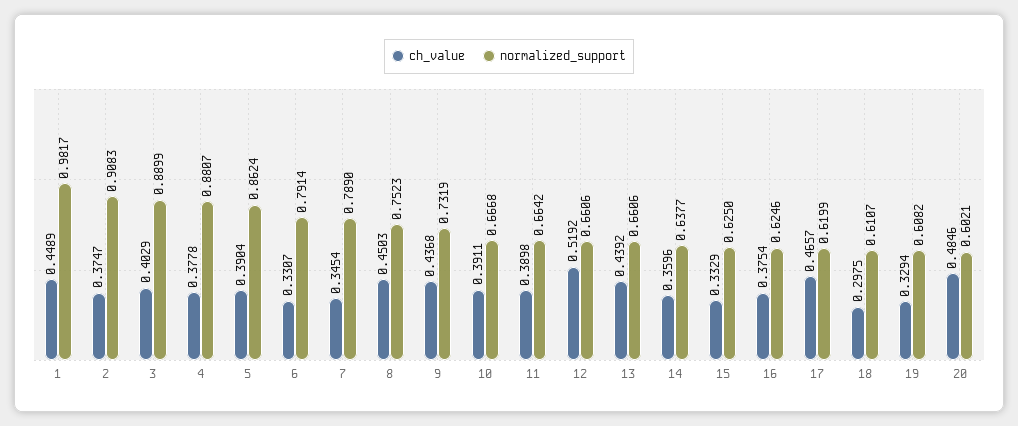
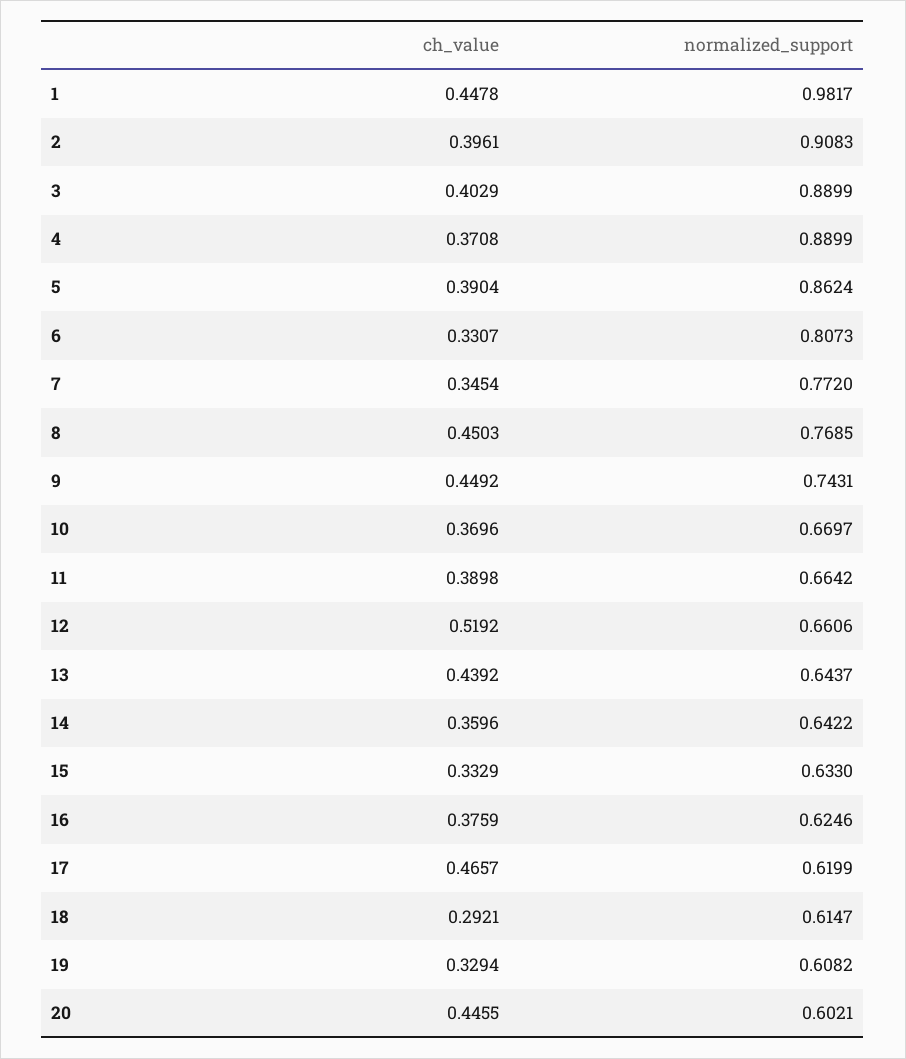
  {
    "ch_value": {
-     "1": 0.4489,
+     "1": 0.4478,
-     "2": 0.3747,
+     "2": 0.3961,
      "3": 0.4029,
-     "4": 0.3778,
+     "4": 0.3708,
      "5": 0.3904,
      "6": 0.3307,
      "7": 0.3454,
      "8": 0.4503,
-     "9": 0.4368,
+     "9": 0.4492,
-     "10": 0.3911,
+     "10": 0.3696,
      "11": 0.3898,
      "12": 0.5192,
      "13": 0.4392,
      "14": 0.3596,
      "15": 0.3329,
-     "16": 0.3754,
+     "16": 0.3759,
      "17": 0.4657,
-     "18": 0.2975,
+     "18": 0.2921,
      "19": 0.3294,
-     "20": 0.4846
+     "20": 0.4455
    },
    "normalized_support": {
      "1": 0.9817,
      "2": 0.9083,
      "3": 0.8899,
-     "4": 0.8807,
+     "4": 0.8899,
      "5": 0.8624,
-     "6": 0.7914,
+     "6": 0.8073,
-     "7": 0.789,
+     "7": 0.772,
-     "8": 0.7523,
+     "8": 0.7685,
-     "9": 0.7319,
+     "9": 0.7431,
-     "10": 0.6668,
+     "10": 0.6697,
      "11": 0.6642,
      "12": 0.6606,
-     "13": 0.6606,
+     "13": 0.6437,
-     "14": 0.6377,
+     "14": 0.6422,
-     "15": 0.625,
+     "15": 0.633,
      "16": 0.6246,
      "17": 0.6199,
-     "18": 0.6107,
+     "18": 0.6147,
      "19": 0.6082,
      "20": 0.6021
    }
  }

